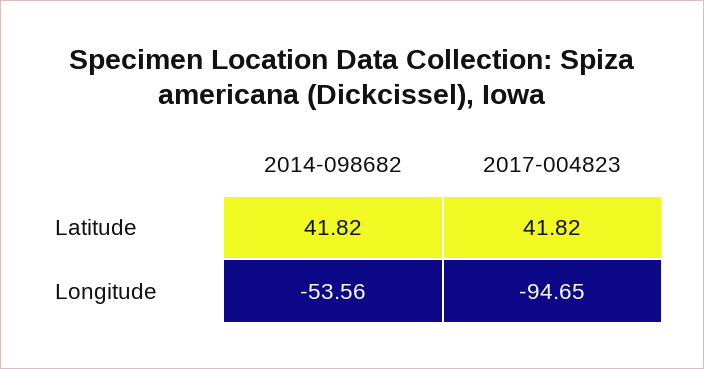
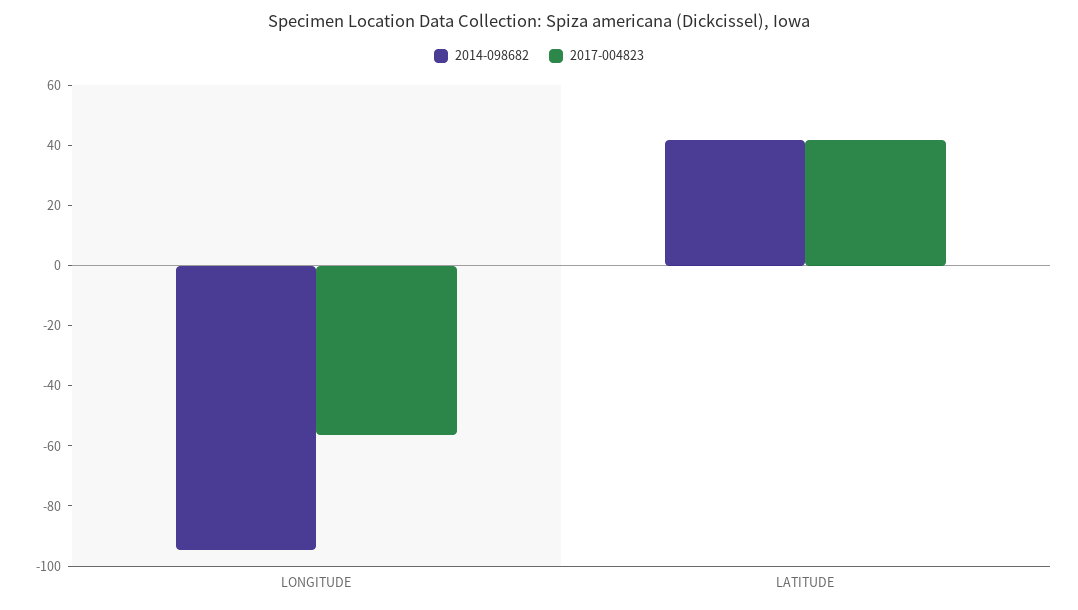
  {
    "2014-098682": {
      "Latitude": 41.82,
-     "Longitude": -53.56
+     "Longitude": -95
    },
    "2017-004823": {
      "Latitude": 41.82,
-     "Longitude": -94.65
+     "Longitude": -55
    }
  }

